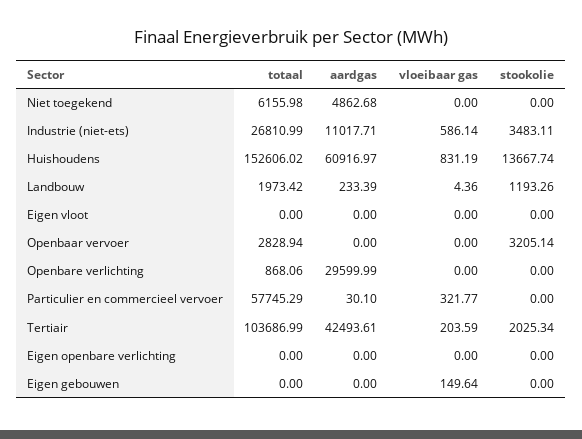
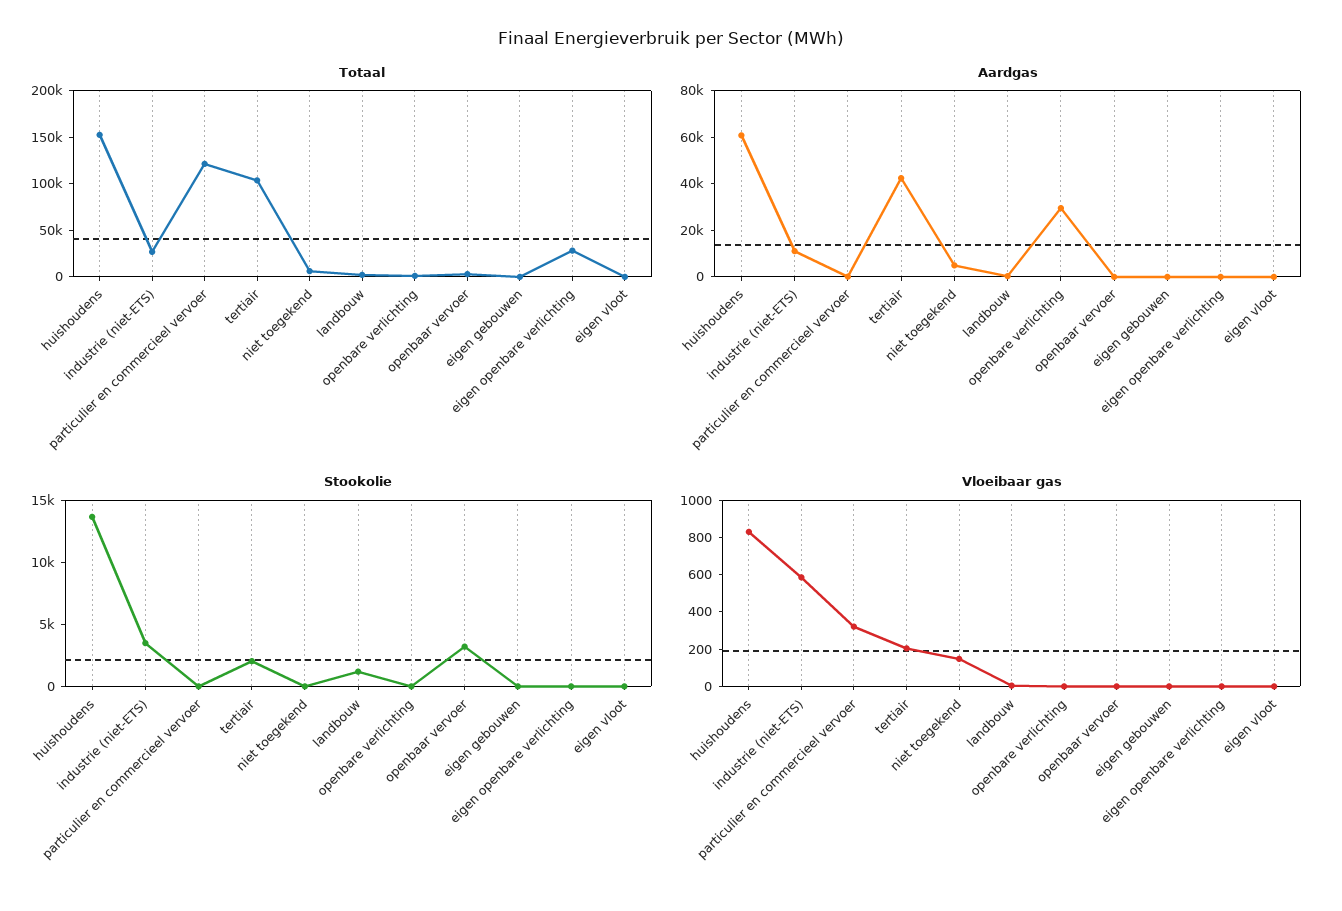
  {
    "totaal": {
      "Niet toegekend": 6155.98,
      "Industrie (niet-ets)": 26810.99,
      "Huishoudens": 152606.02,
      "Landbouw": 1973.42,
      "Eigen vloot": 0,
      "Openbaar vervoer": 2828.94,
      "Openbare verlichting": 868.06,
-     "Particulier en commercieel vervoer": 57745.29,
+     "Particulier en commercieel vervoer": 120000,
      "Tertiair": 103686.99,
-     "Eigen openbare verlichting": 0,
+     "Eigen openbare verlichting": 30000,
      "Eigen gebouwen": 0
    },
    "aardgas": {
      "Niet toegekend": 4862.68,
      "Industrie (niet-ets)": 11017.71,
      "Huishoudens": 60916.97,
      "Landbouw": 233.39,
      "Eigen vloot": 0,
      "Openbaar vervoer": 0,
      "Openbare verlichting": 29599.99,
      "Particulier en commercieel vervoer": 30.1,
      "Tertiair": 42493.61,
      "Eigen openbare verlichting": 0,
      "Eigen gebouwen": 0
    },
    "vloeibaar gas": {
-     "Niet toegekend": 0,
+     "Niet toegekend": 150,
      "Industrie (niet-ets)": 586.14,
      "Huishoudens": 831.19,
      "Landbouw": 4.36,
      "Eigen vloot": 0,
      "Openbaar vervoer": 0,
      "Openbare verlichting": 0,
      "Particulier en commercieel vervoer": 321.77,
      "Tertiair": 203.59,
      "Eigen openbare verlichting": 0,
-     "Eigen gebouwen": 149.64
+     "Eigen gebouwen": 0
    },
    "stookolie": {
      "Niet toegekend": 0,
      "Industrie (niet-ets)": 3483.11,
      "Huishoudens": 13667.74,
      "Landbouw": 1193.26,
      "Eigen vloot": 0,
      "Openbaar vervoer": 3205.14,
      "Openbare verlichting": 0,
      "Particulier en commercieel vervoer": 0,
      "Tertiair": 2025.34,
      "Eigen openbare verlichting": 0,
      "Eigen gebouwen": 0
    }
  }

